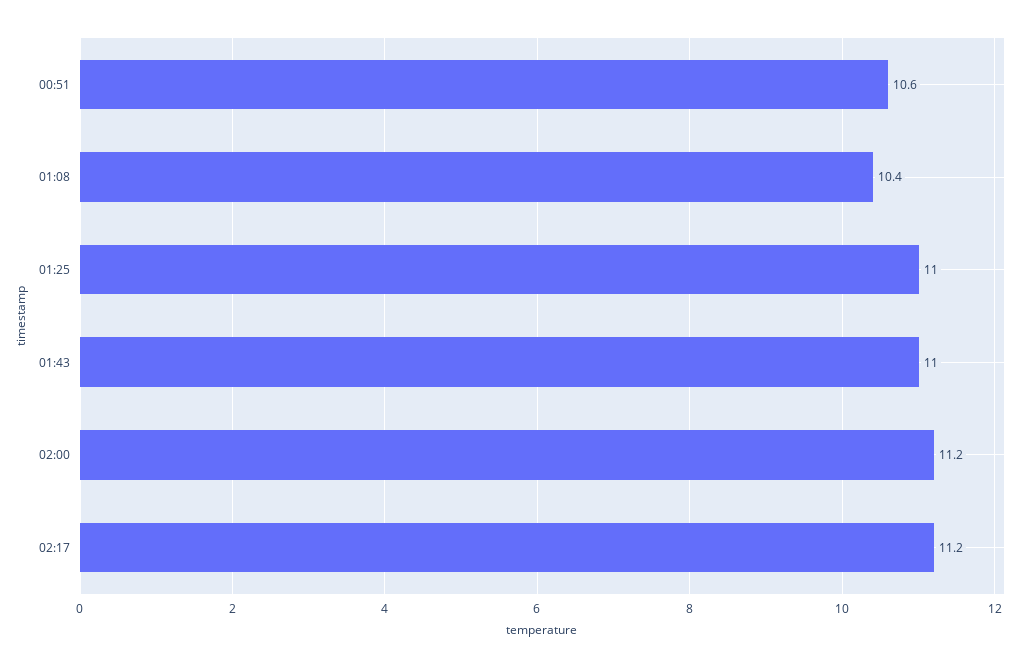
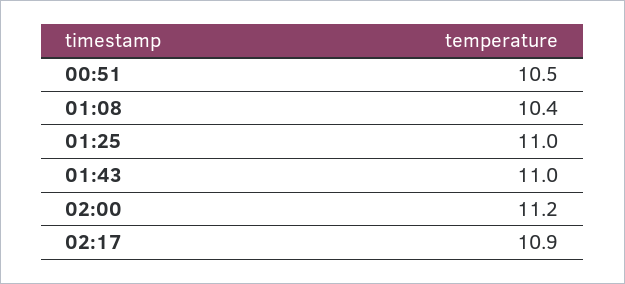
  {
-   "00:51": 10.6,
+   "00:51": 10.5,
    "01:08": 10.4,
    "01:25": 11,
    "01:43": 11,
    "02:00": 11.2,
-   "02:17": 11.2
+   "02:17": 10.9
  }

